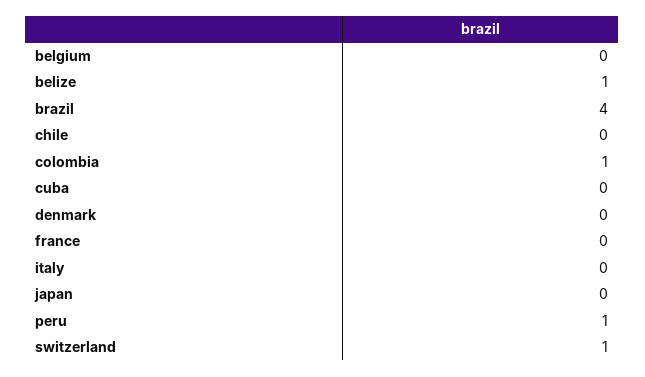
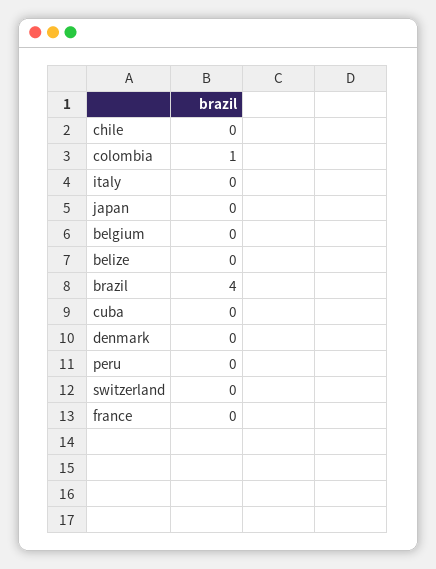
  {
    "belgium": 0,
-   "belize": 1,
+   "belize": 0,
    "brazil": 4,
    "chile": 0,
    "colombia": 1,
    "cuba": 0,
    "denmark": 0,
    "france": 0,
    "italy": 0,
    "japan": 0,
-   "peru": 1,
+   "peru": 0,
-   "switzerland": 1
+   "switzerland": 0
  }

